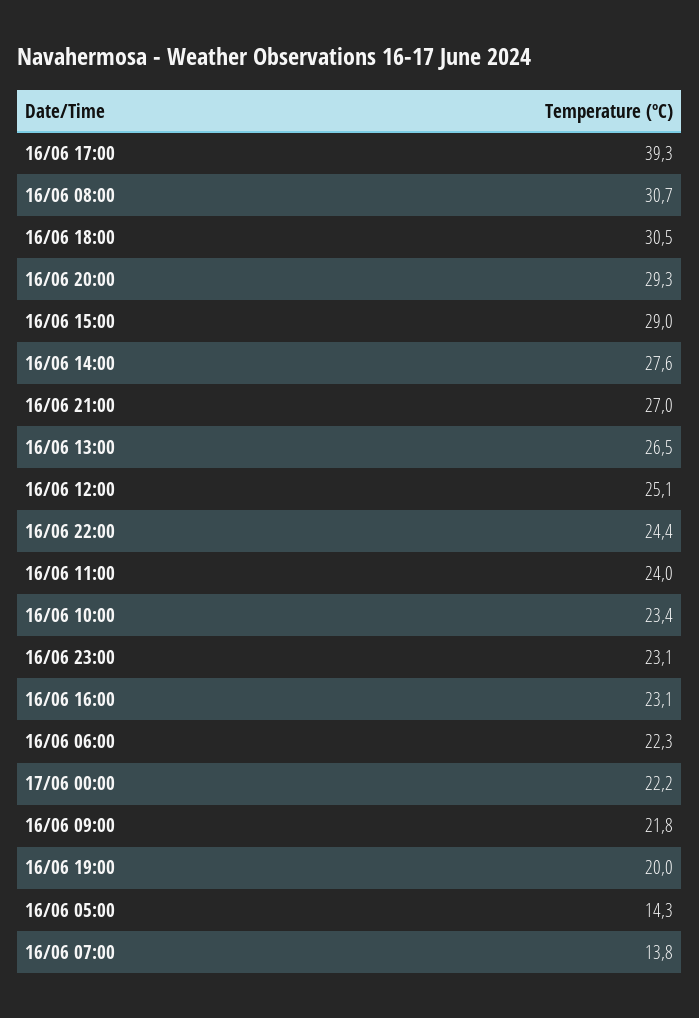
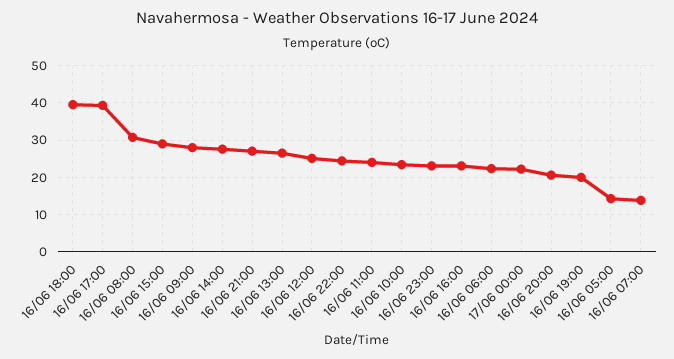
  {
    "16/06 17:00": 39.3,
    "16/06 08:00": 30.7,
-   "16/06 18:00": 30.5,
+   "16/06 18:00": 40,
-   "16/06 20:00": 29.3,
+   "16/06 20:00": 20,
    "16/06 15:00": 29,
    "16/06 14:00": 27.6,
    "16/06 21:00": 27,
    "16/06 13:00": 26.5,
    "16/06 12:00": 25.1,
    "16/06 22:00": 24.4,
    "16/06 11:00": 24,
    "16/06 10:00": 23.4,
    "16/06 23:00": 23.1,
    "16/06 16:00": 23.1,
    "16/06 06:00": 22.3,
    "17/06 00:00": 22.2,
-   "16/06 09:00": 21.8,
+   "16/06 09:00": 28,
    "16/06 19:00": 20,
    "16/06 05:00": 14.3,
    "16/06 07:00": 13.8
  }

